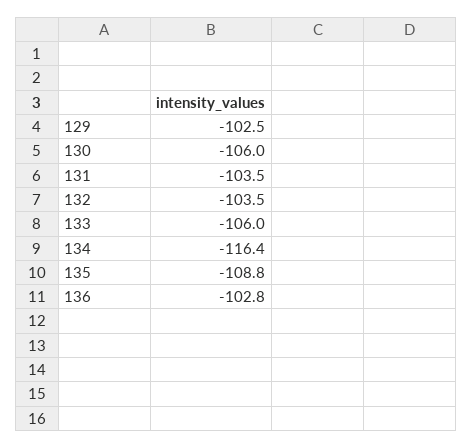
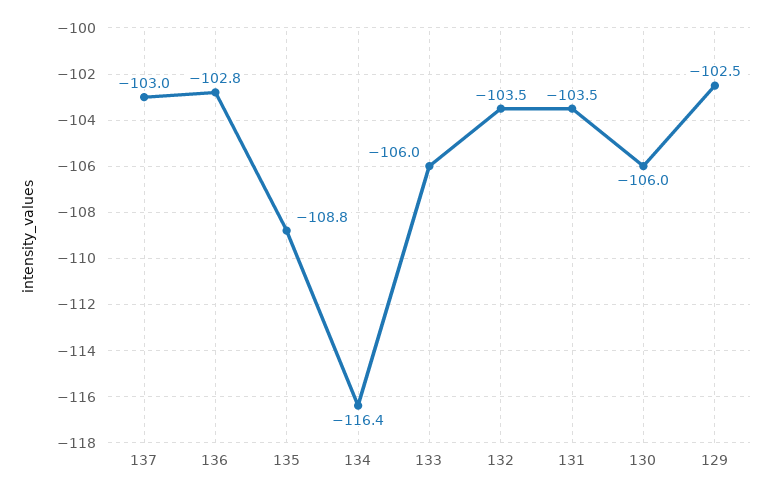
  {
    "129": -102.5,
    "130": -106,
    "131": -103.5,
    "132": -103.5,
    "133": -106,
    "134": -116.4,
    "135": -108.8,
-   "136": -102.8
+   "136": -102.8,
+   "137": -103
  }

